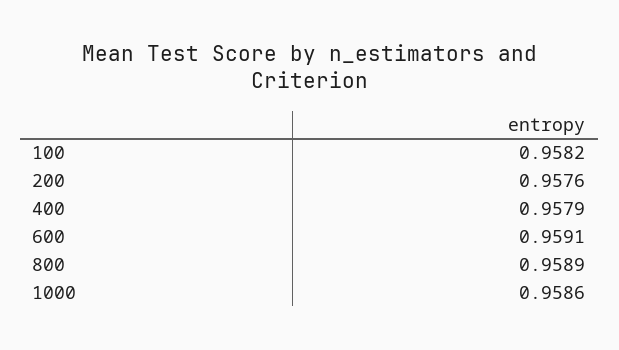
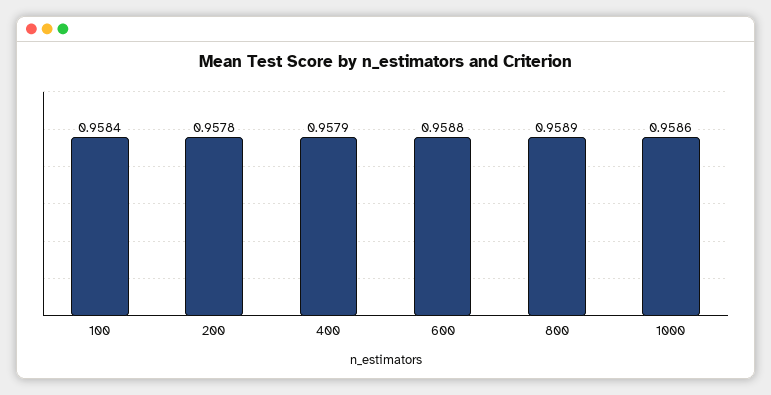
  {
-   "100": 0.9582,
+   "100": 0.9584,
-   "200": 0.9576,
+   "200": 0.9578,
    "400": 0.9579,
-   "600": 0.9591,
+   "600": 0.9588,
    "800": 0.9589,
    "1000": 0.9586
  }

